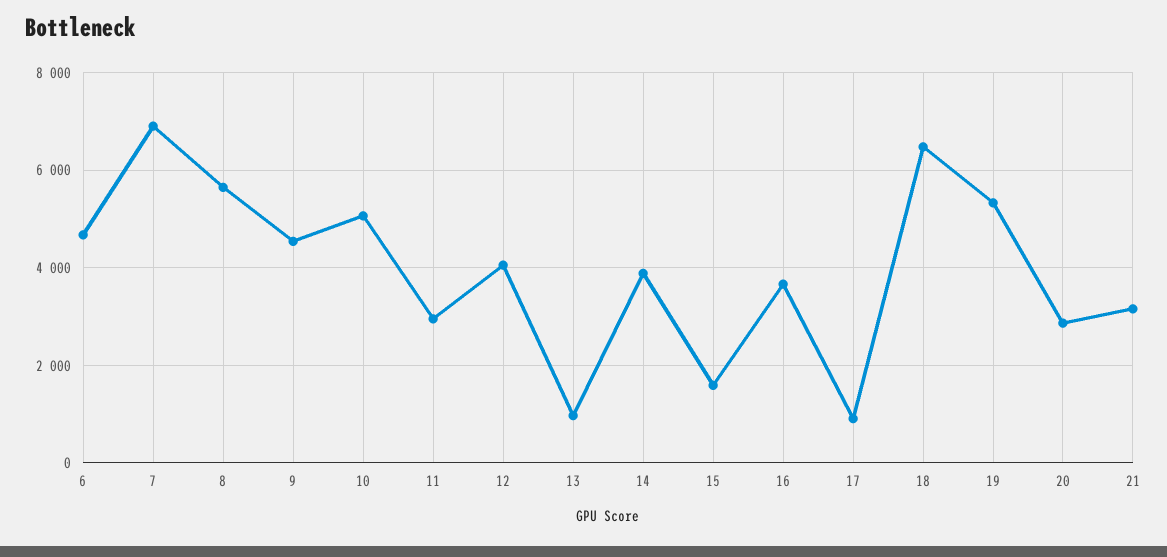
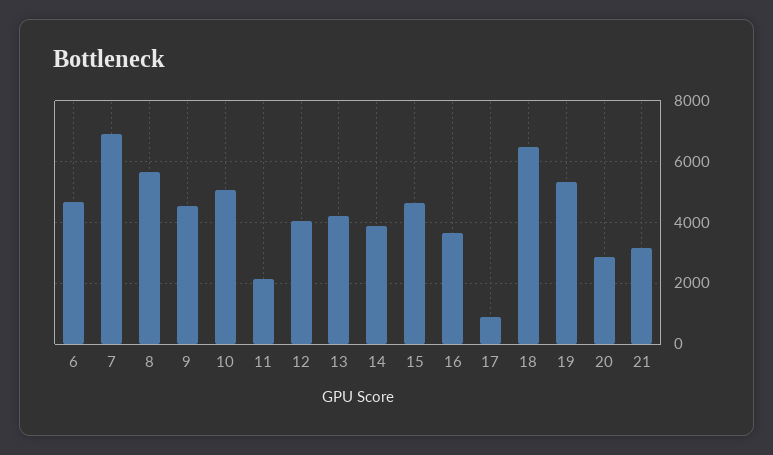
  {
    "6": 4600,
    "7": 6800,
    "8": 5600,
    "9": 4600,
    "10": 5000,
-   "11": 3000,
+   "11": 2200,
    "12": 4000,
-   "13": 1000,
+   "13": 4200,
    "14": 3800,
-   "15": 1600,
+   "15": 4600,
    "16": 3600,
    "17": 1000,
    "18": 6400,
    "19": 5400,
    "20": 2800,
    "21": 3200
  }

